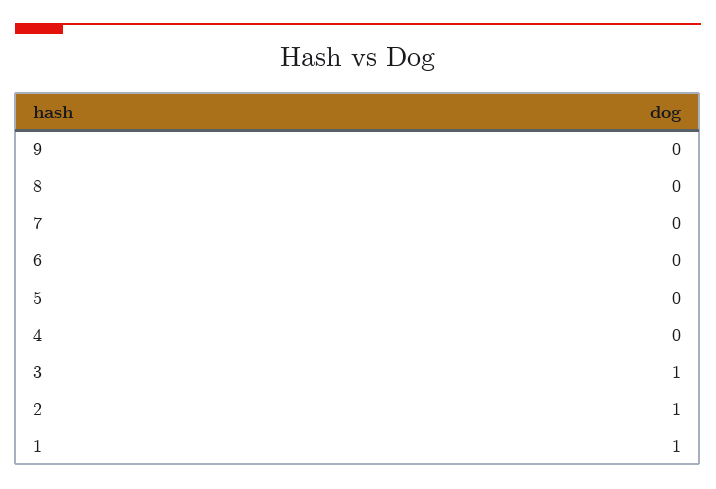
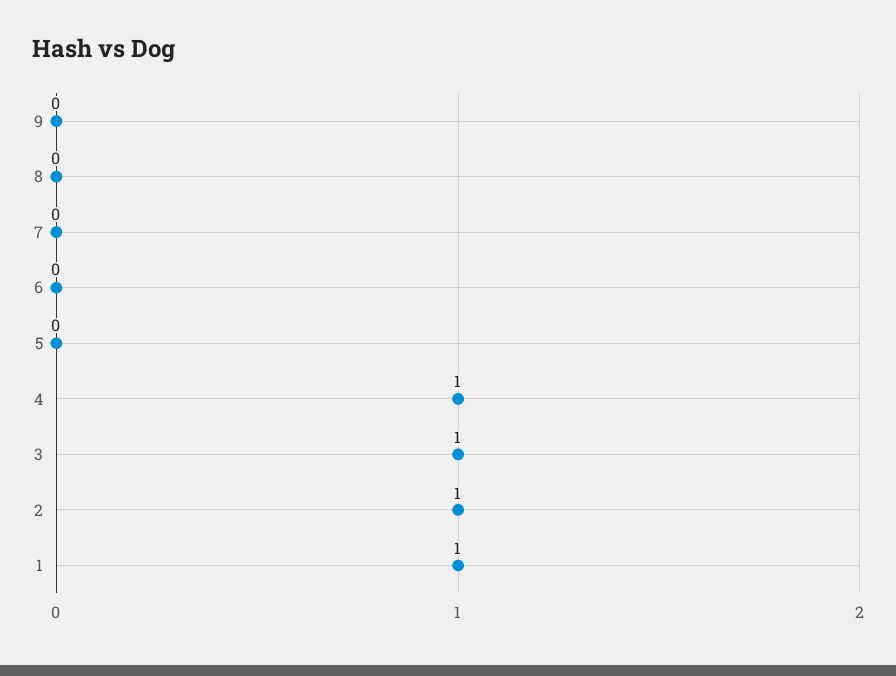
  {
    "9": 0,
    "8": 0,
    "7": 0,
    "6": 0,
    "5": 0,
-   "4": 0,
+   "4": 1,
    "3": 1,
    "2": 1,
    "1": 1
  }

